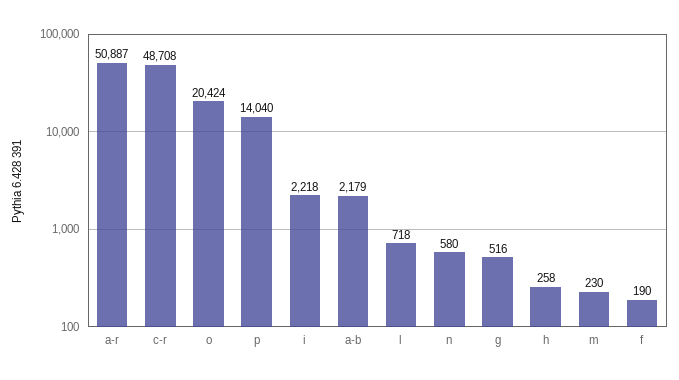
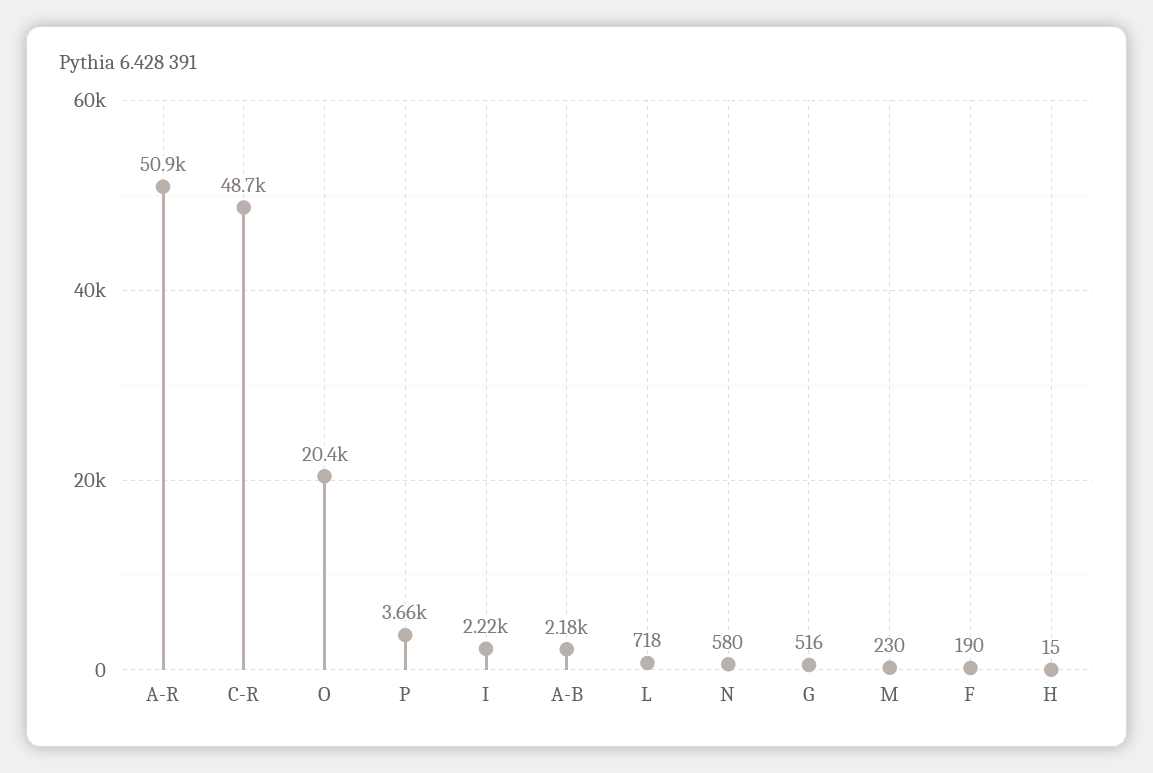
  {
    "a-r": 50887,
    "c-r": 48708,
    "o": 20424,
-   "p": 14040,
+   "p": 3660,
    "i": 2218,
    "a-b": 2179,
    "l": 718,
    "n": 580,
    "g": 516,
-   "h": 258,
+   "h": 15,
    "m": 230,
    "f": 190
  }

